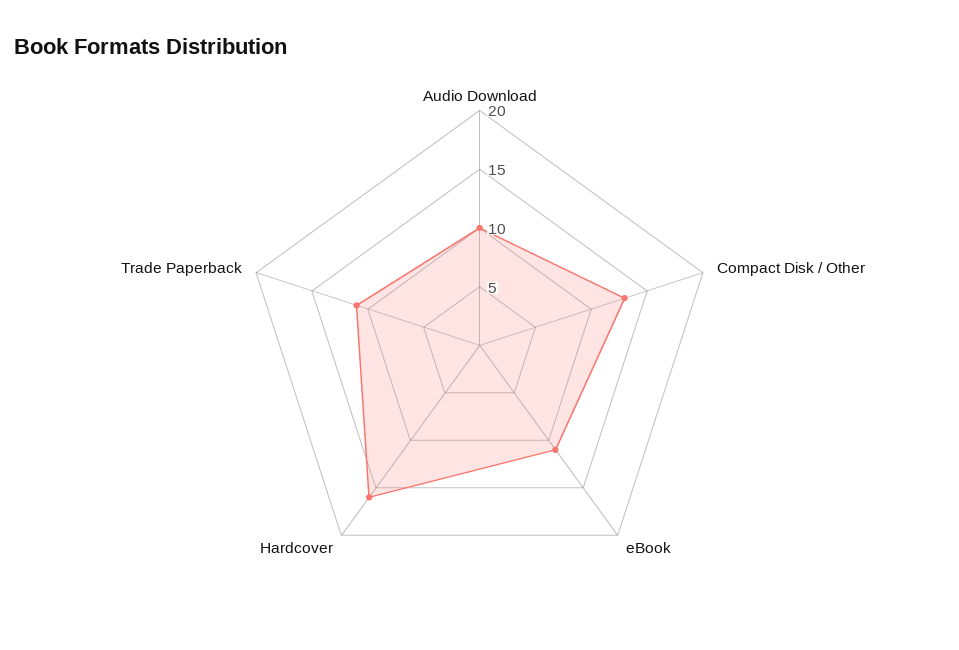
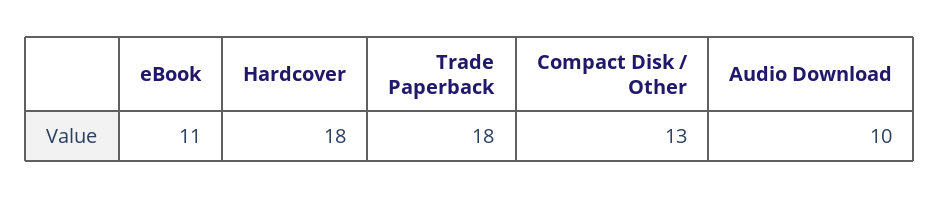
  {
    "Audio Download": 10,
    "Compact Disk / Other": 13,
    "eBook": 11,
-   "Hardcover": 16,
+   "Hardcover": 18,
-   "Trade Paperback": 11
+   "Trade Paperback": 18
  }

